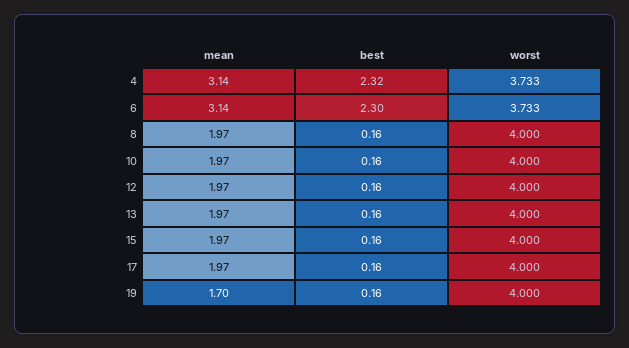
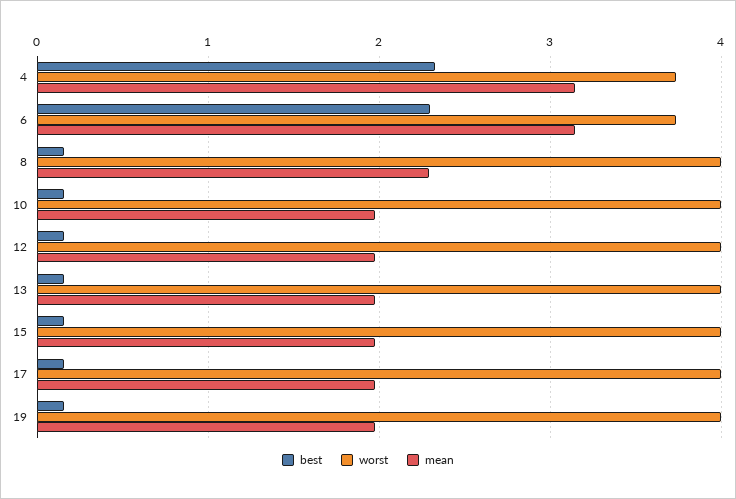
  {
    "mean": {
      "4": 3.14,
      "6": 3.14,
-     "8": 1.97,
+     "8": 2.3,
      "10": 1.97,
      "12": 1.97,
      "13": 1.97,
      "15": 1.97,
      "17": 1.97,
-     "19": 1.7
+     "19": 2
    },
    "best": {
      "4": 2.32,
      "6": 2.3,
      "8": 0.16,
      "10": 0.16,
      "12": 0.16,
      "13": 0.16,
      "15": 0.16,
      "17": 0.16,
      "19": 0.16
    },
    "worst": {
      "4": 3.733,
      "6": 3.733,
      "8": 4,
      "10": 4,
      "12": 4,
      "13": 4,
      "15": 4,
      "17": 4,
      "19": 4
    }
  }

